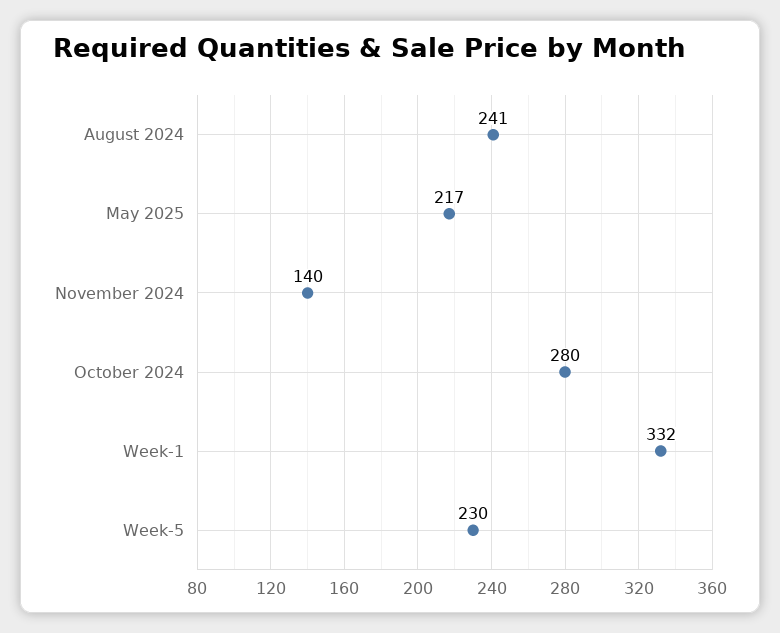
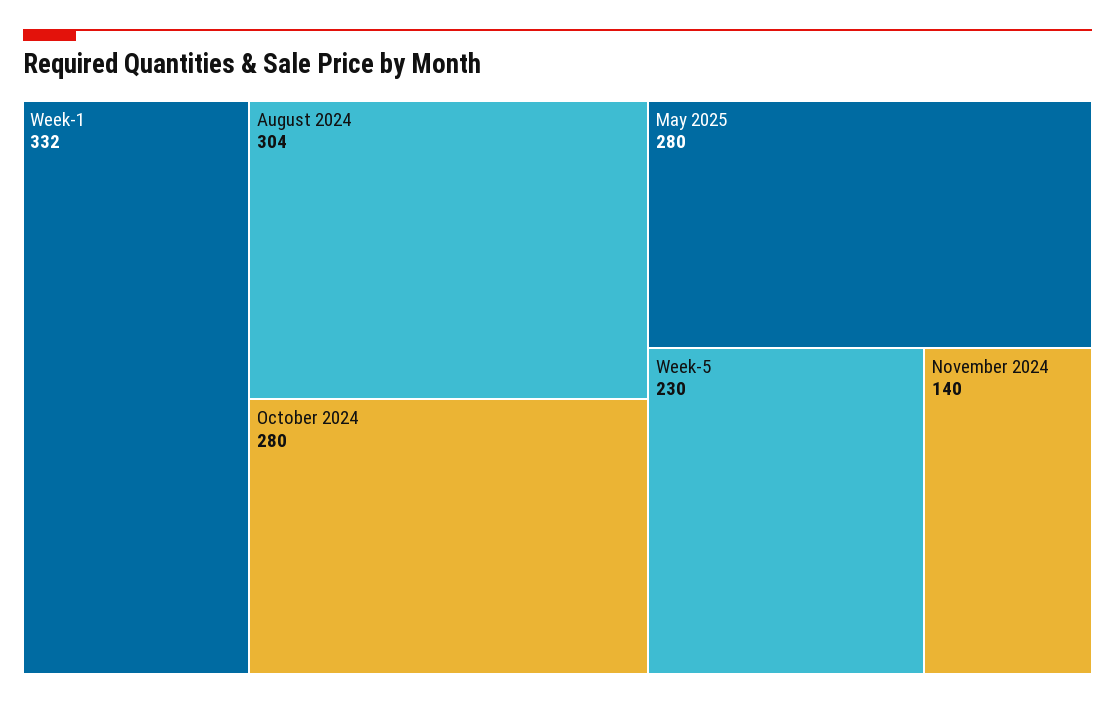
  {
-   "August 2024": 241,
+   "August 2024": 304,
-   "May 2025": 217,
+   "May 2025": 280,
    "November 2024": 140,
    "October 2024": 280,
    "Week-1": 332,
    "Week-5": 230
  }

